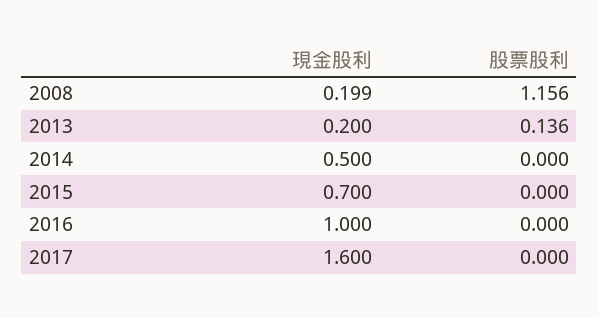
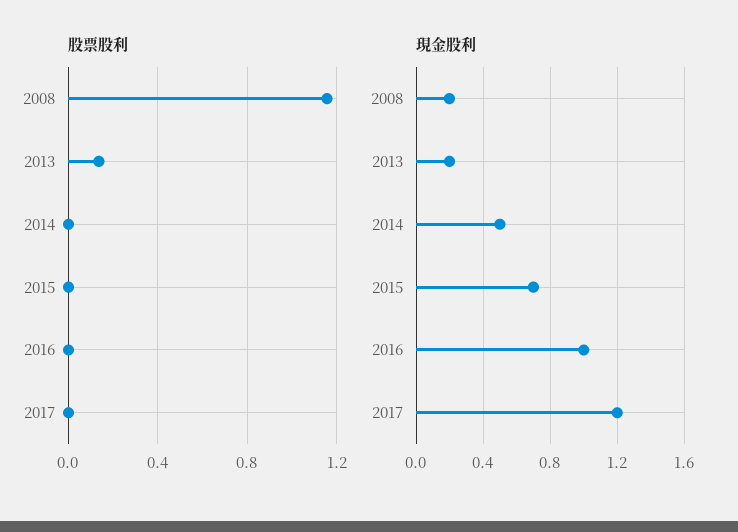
  {
    "現金股利": {
      "2008": 0.199,
      "2013": 0.2,
      "2014": 0.5,
      "2015": 0.7,
      "2016": 1,
-     "2017": 1.6
+     "2017": 1.2
    },
    "股票股利": {
      "2008": 1.156,
      "2013": 0.136,
      "2014": 0,
      "2015": 0,
      "2016": 0,
      "2017": 0
    }
  }

